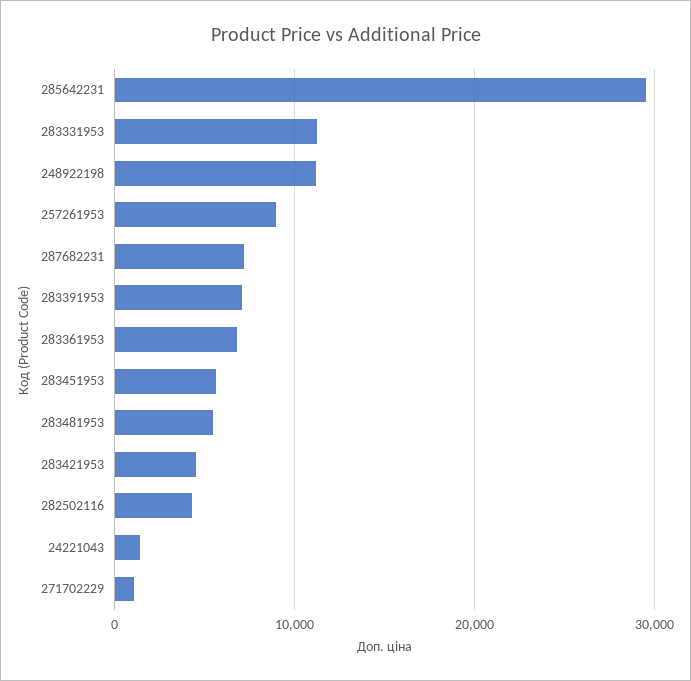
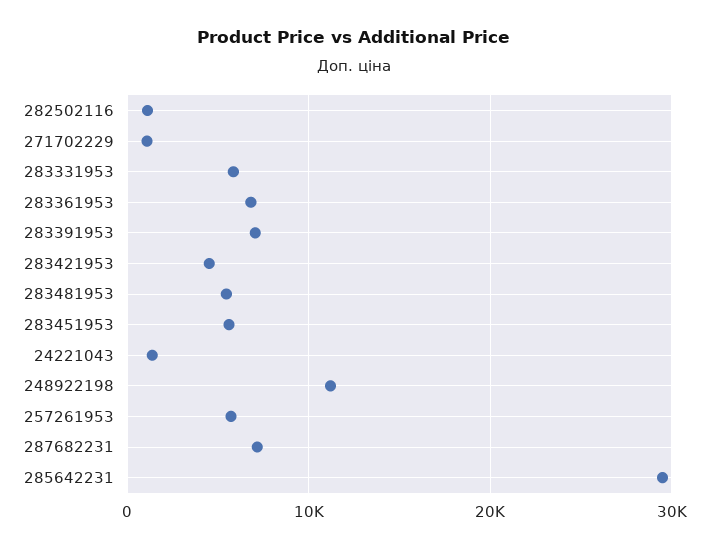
  {
    "285642231": 29000,
-   "283331953": 11000,
+   "283331953": 6000,
    "248922198": 11000,
-   "257261953": 9000,
+   "257261953": 6000,
    "287682231": 7000,
    "283391953": 7000,
    "283361953": 7000,
    "283451953": 6000,
    "283481953": 5000,
    "283421953": 5000,
-   "282502116": 4000,
+   "282502116": 1000,
    "24221043": 1000,
    "271702229": 1000
  }

